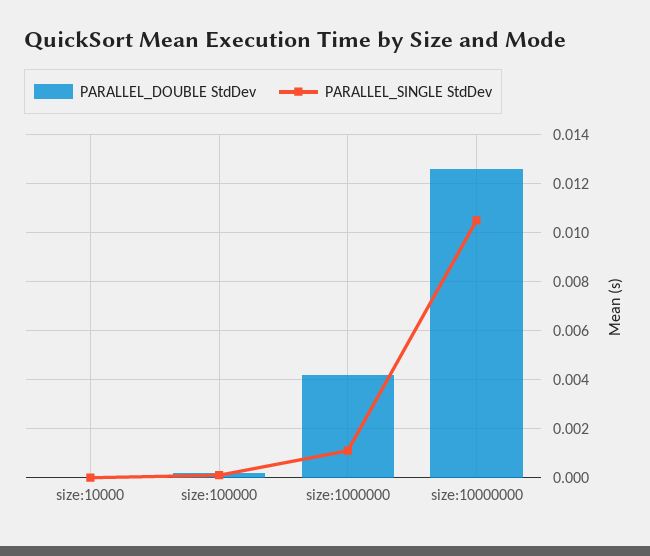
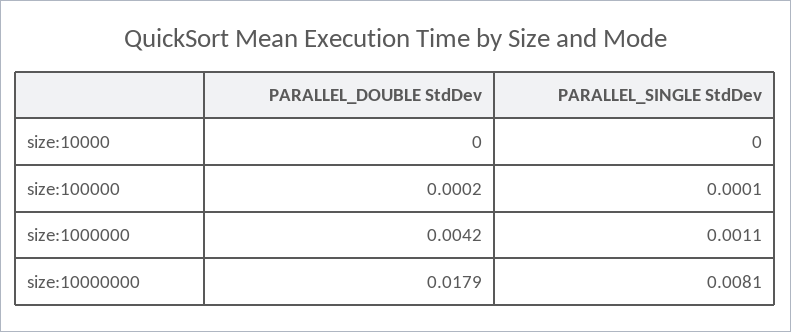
  {
    "PARALLEL_DOUBLE StdDev": {
      "size:10000": 0,
      "size:100000": 0.0002,
      "size:1000000": 0.0042,
-     "size:10000000": 0.0125
+     "size:10000000": 0.0179
    },
    "PARALLEL_SINGLE StdDev": {
      "size:10000": 0,
      "size:100000": 0.0001,
      "size:1000000": 0.0011,
-     "size:10000000": 0.0105
+     "size:10000000": 0.0081
    }
  }

